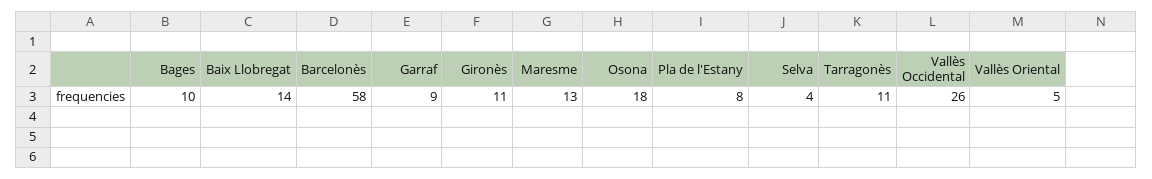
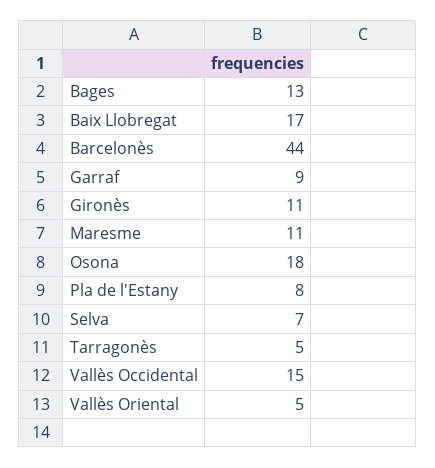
  {
-   "Bages": 10,
+   "Bages": 13,
-   "Baix Llobregat": 14,
+   "Baix Llobregat": 17,
-   "Barcelonès": 58,
+   "Barcelonès": 44,
    "Garraf": 9,
    "Gironès": 11,
-   "Maresme": 13,
+   "Maresme": 11,
    "Osona": 18,
    "Pla de l'Estany": 8,
-   "Selva": 4,
+   "Selva": 7,
-   "Tarragonès": 11,
+   "Tarragonès": 5,
-   "Vallès Occidental": 26,
+   "Vallès Occidental": 15,
    "Vallès Oriental": 5
  }

